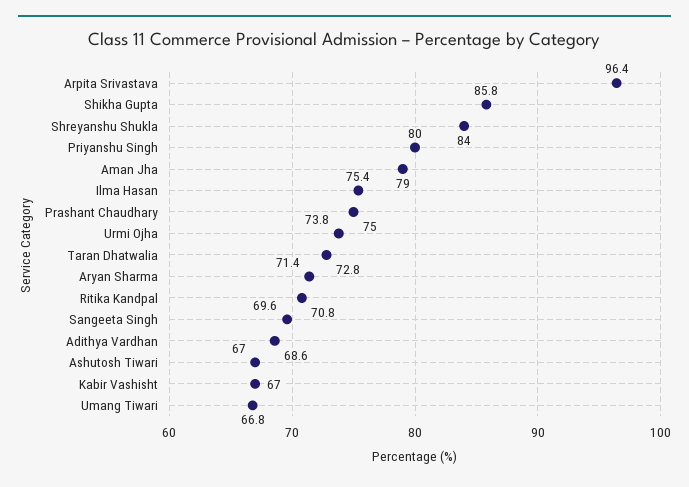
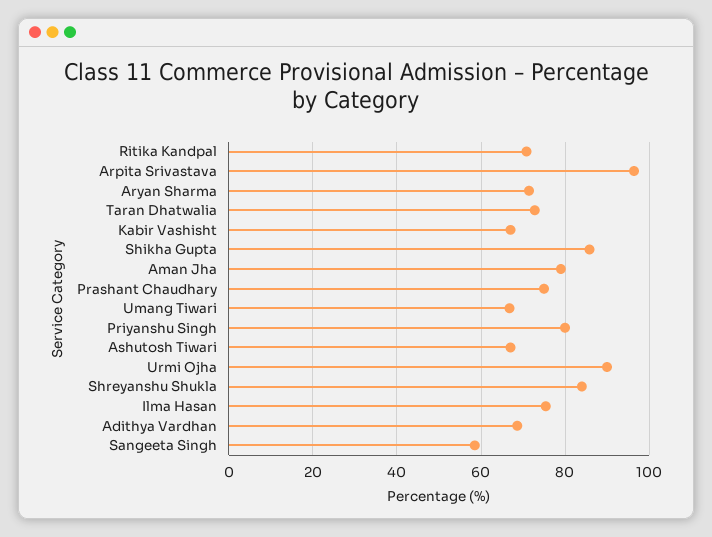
  {
    "Arpita Srivastava": 96.4,
    "Shikha Gupta": 85.8,
    "Shreyanshu Shukla": 84,
    "Priyanshu Singh": 80,
    "Aman Jha": 79,
    "Ilma Hasan": 75.4,
    "Prashant Chaudhary": 75,
-   "Urmi Ojha": 73.8,
+   "Urmi Ojha": 90,
    "Taran Dhatwalia": 72.8,
    "Aryan Sharma": 71.4,
    "Ritika Kandpal": 70.8,
-   "Sangeeta Singh": 69.6,
+   "Sangeeta Singh": 58,
    "Adithya Vardhan": 68.6,
    "Ashutosh Tiwari": 67,
    "Kabir Vashisht": 67,
    "Umang Tiwari": 66.8
  }

